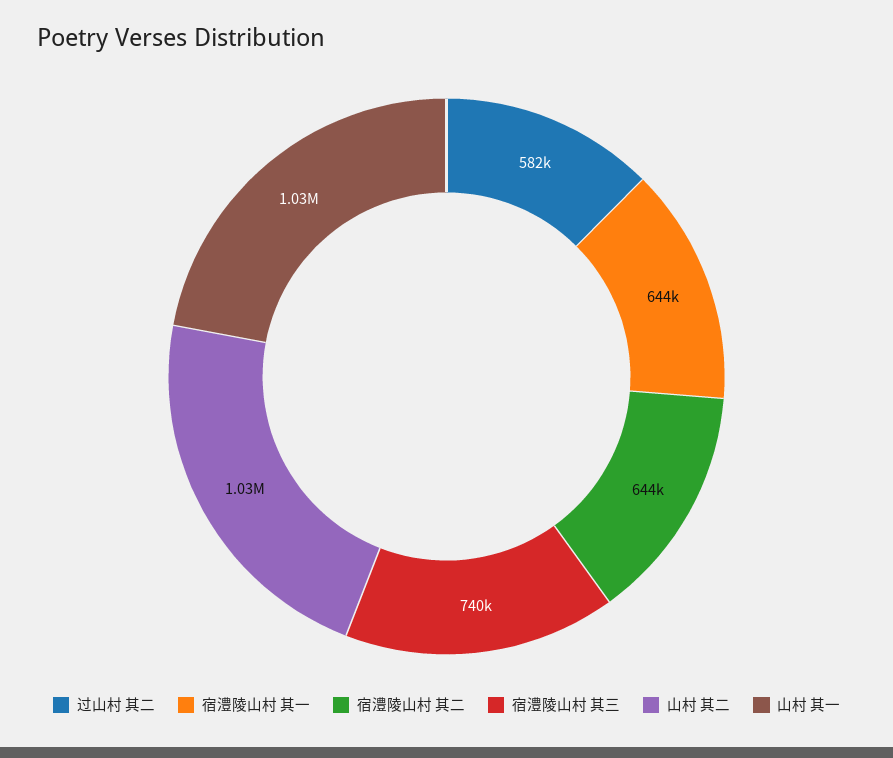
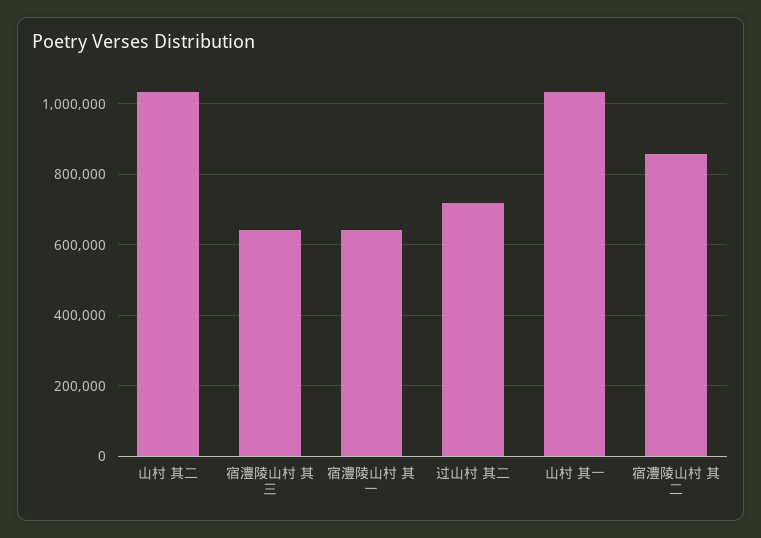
  {
-   "过山村 其二": 582000,
+   "过山村 其二": 720000,
    "宿澧陵山村 其一": 644000,
-   "宿澧陵山村 其二": 644000,
+   "宿澧陵山村 其二": 860000,
-   "宿澧陵山村 其三": 740000,
+   "宿澧陵山村 其三": 640000,
    "山村 其二": 1030000,
    "山村 其一": 1030000
  }

